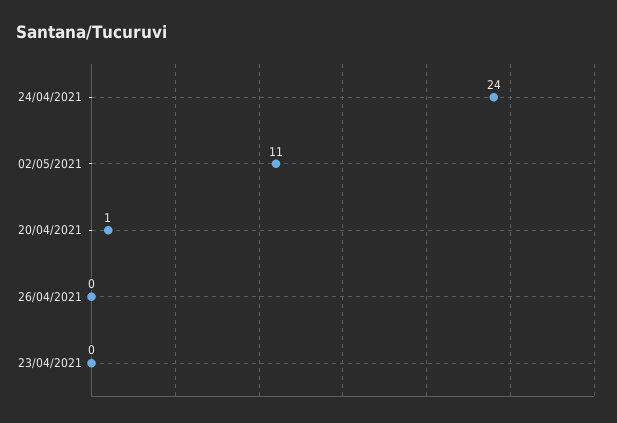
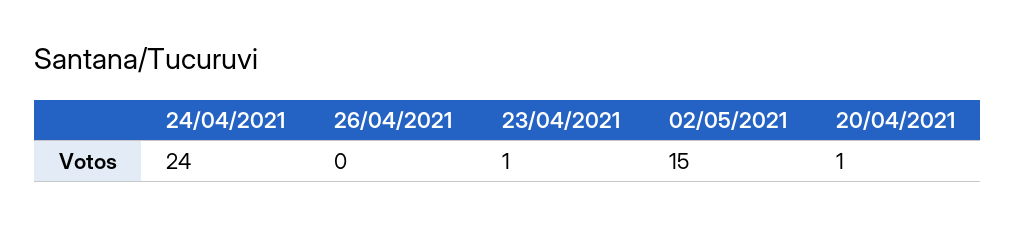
  {
    "24/04/2021": 24,
-   "02/05/2021": 11,
+   "02/05/2021": 15,
    "20/04/2021": 1,
    "26/04/2021": 0,
-   "23/04/2021": 0
+   "23/04/2021": 1
  }

